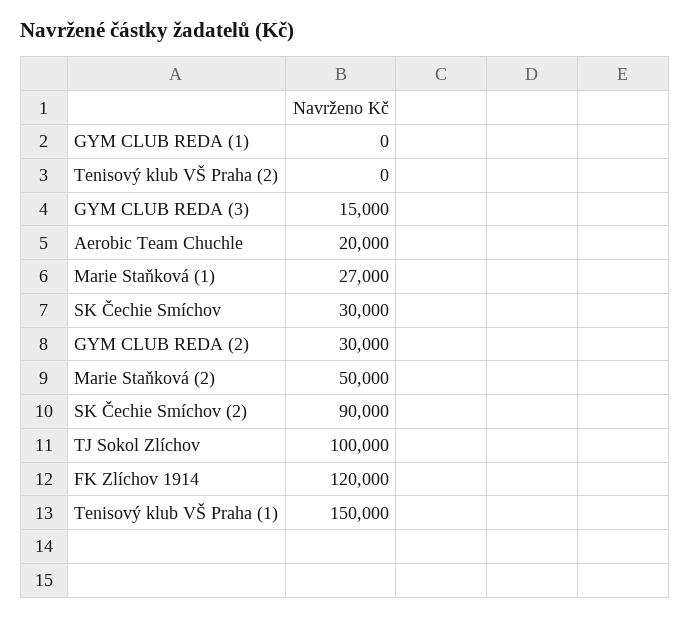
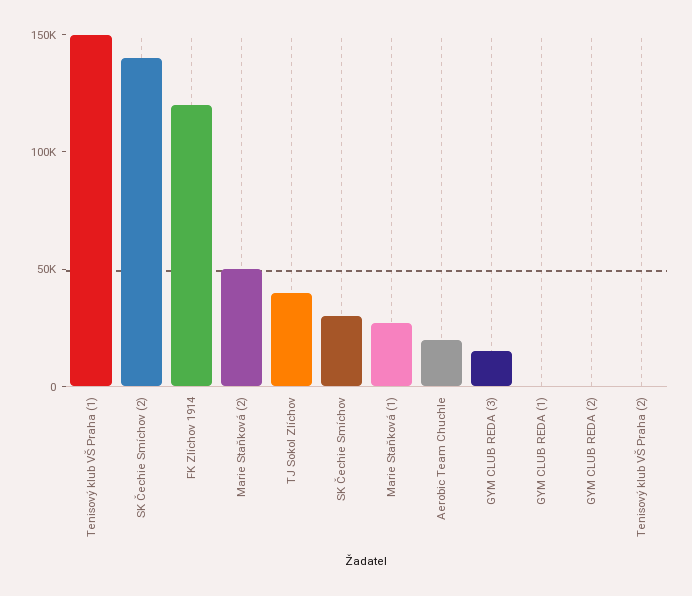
  {
    "GYM CLUB REDA (1)": 0,
    "Tenisový klub VŠ Praha (2)": 0,
    "GYM CLUB REDA (3)": 15000,
    "Aerobic Team Chuchle": 20000,
    "Marie Staňková (1)": 27000,
    "SK Čechie Smíchov": 30000,
-   "GYM CLUB REDA (2)": 30000,
+   "GYM CLUB REDA (2)": 0,
    "Marie Staňková (2)": 50000,
-   "SK Čechie Smíchov (2)": 90000,
+   "SK Čechie Smíchov (2)": 140000,
-   "TJ Sokol Zlíchov": 100000,
+   "TJ Sokol Zlíchov": 40000,
    "FK Zlíchov 1914": 120000,
    "Tenisový klub VŠ Praha (1)": 150000
  }

